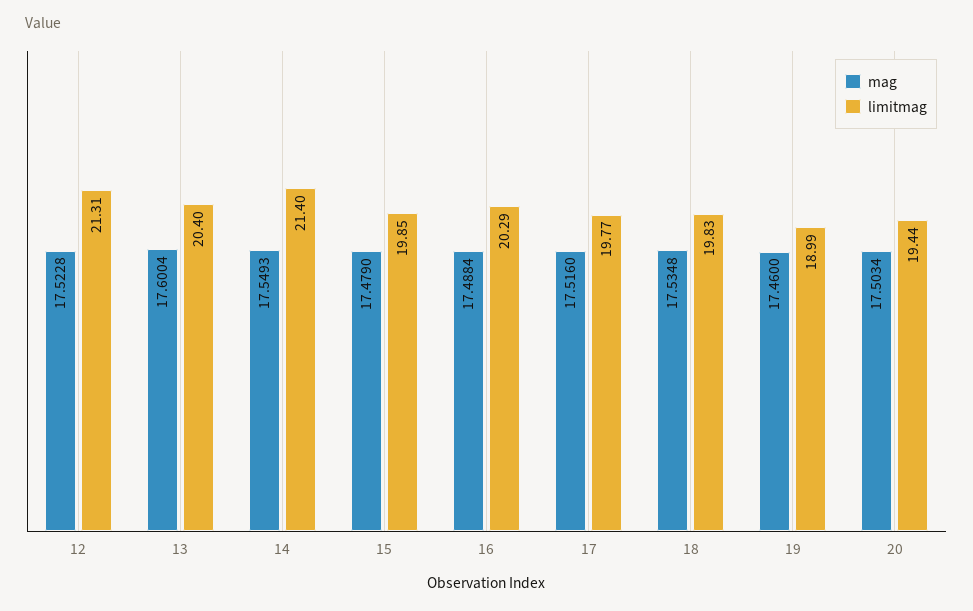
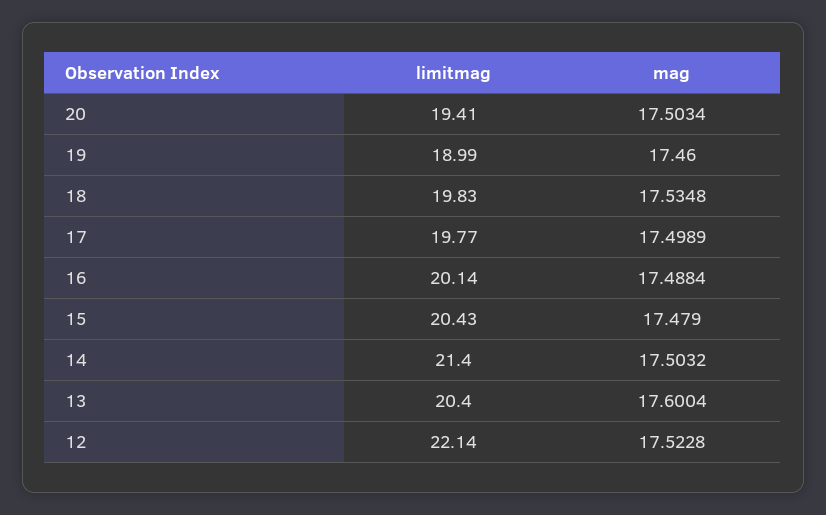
  {
    "mag": {
      "12": 17.5228,
      "13": 17.6004,
-     "14": 17.5493,
+     "14": 17.5032,
      "15": 17.479,
      "16": 17.4884,
-     "17": 17.516,
+     "17": 17.4989,
      "18": 17.5348,
      "19": 17.46,
      "20": 17.5034
    },
    "limitmag": {
-     "12": 21.31,
+     "12": 22.14,
      "13": 20.4,
      "14": 21.4,
-     "15": 19.85,
+     "15": 20.43,
-     "16": 20.29,
+     "16": 20.14,
      "17": 19.77,
      "18": 19.83,
      "19": 18.99,
-     "20": 19.44
+     "20": 19.41
    }
  }

